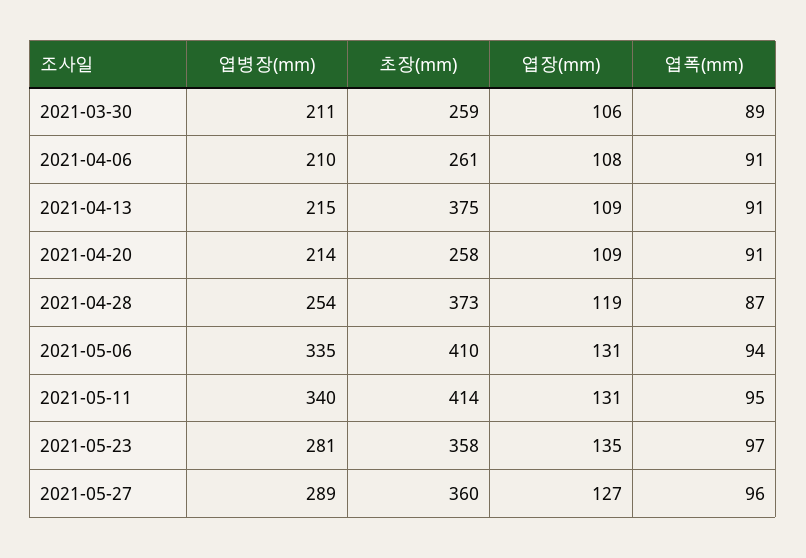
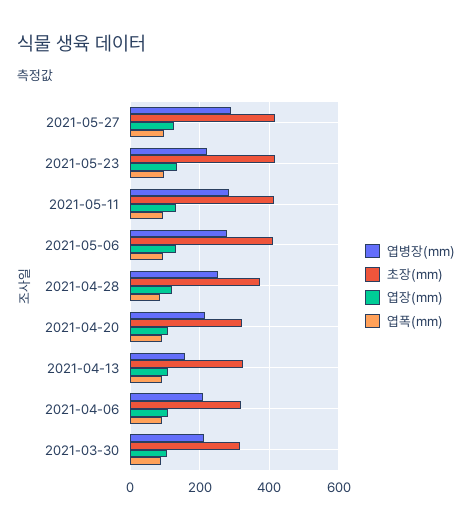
  {
    "엽병장(mm)": {
      "2021-03-30": 211,
      "2021-04-06": 210,
-     "2021-04-13": 215,
+     "2021-04-13": 160,
      "2021-04-20": 214,
      "2021-04-28": 254,
-     "2021-05-06": 335,
+     "2021-05-06": 280,
-     "2021-05-11": 340,
+     "2021-05-11": 280,
-     "2021-05-23": 281,
+     "2021-05-23": 220,
      "2021-05-27": 289
    },
    "초장(mm)": {
-     "2021-03-30": 259,
+     "2021-03-30": 320,
-     "2021-04-06": 261,
+     "2021-04-06": 320,
-     "2021-04-13": 375,
+     "2021-04-13": 320,
-     "2021-04-20": 258,
+     "2021-04-20": 320,
      "2021-04-28": 373,
      "2021-05-06": 410,
      "2021-05-11": 414,
-     "2021-05-23": 358,
+     "2021-05-23": 420,
-     "2021-05-27": 360
+     "2021-05-27": 420
    },
    "엽장(mm)": {
      "2021-03-30": 106,
      "2021-04-06": 108,
      "2021-04-13": 109,
      "2021-04-20": 109,
      "2021-04-28": 119,
      "2021-05-06": 131,
      "2021-05-11": 131,
      "2021-05-23": 135,
      "2021-05-27": 127
    },
    "엽폭(mm)": {
      "2021-03-30": 89,
      "2021-04-06": 91,
      "2021-04-13": 91,
      "2021-04-20": 91,
      "2021-04-28": 87,
      "2021-05-06": 94,
      "2021-05-11": 95,
      "2021-05-23": 97,
      "2021-05-27": 96
    }
  }

